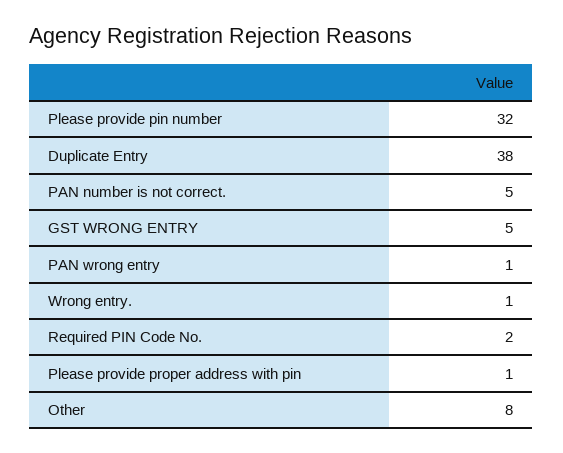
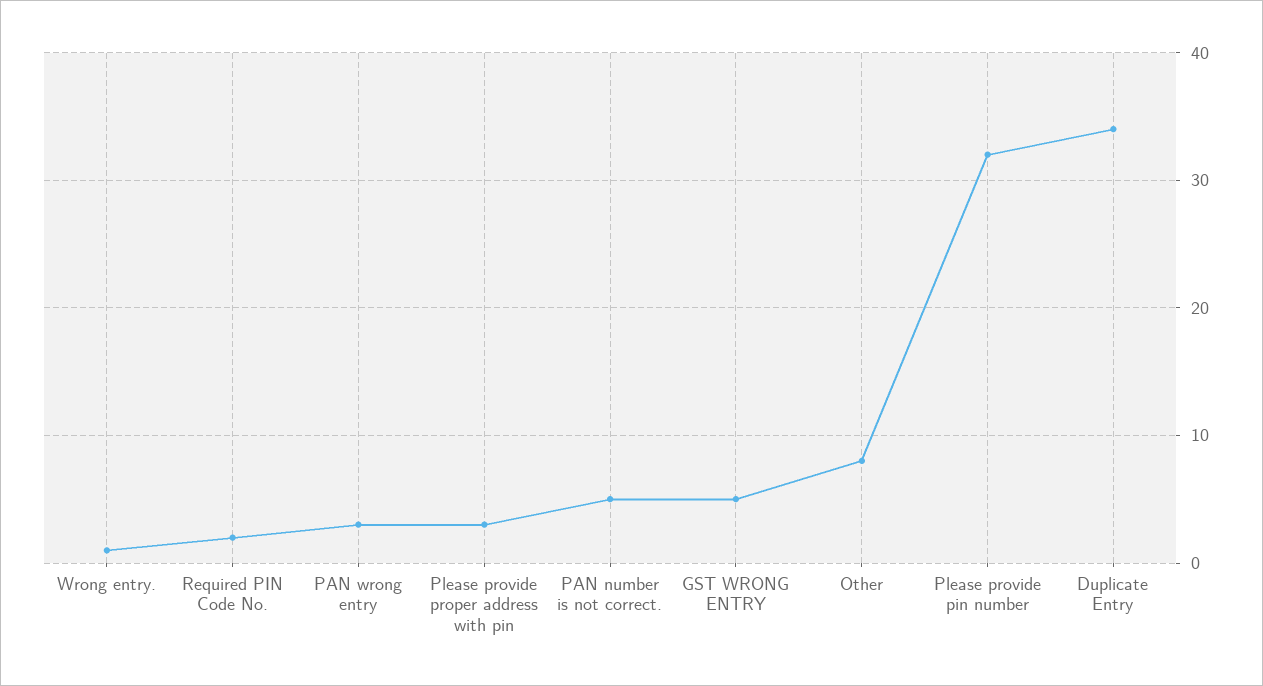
  {
    "Please provide pin number": 32,
-   "Duplicate Entry": 38,
+   "Duplicate Entry": 34,
    "PAN number is not correct.": 5,
    "GST WRONG ENTRY": 5,
-   "PAN wrong entry": 1,
+   "PAN wrong entry": 3,
    "Wrong entry.": 1,
    "Required PIN Code No.": 2,
-   "Please provide proper address with pin": 1,
+   "Please provide proper address with pin": 3,
    "Other": 8
  }

